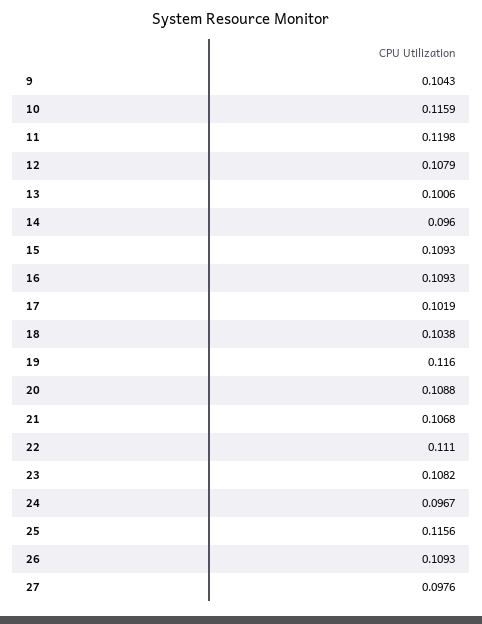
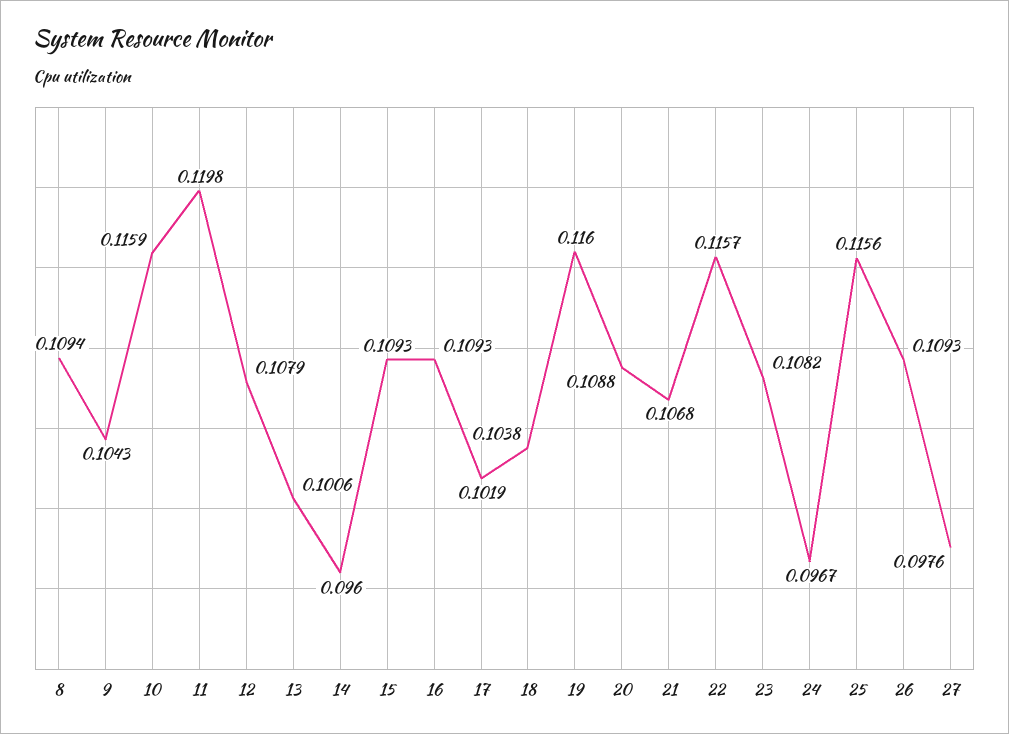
  {
    "9": 0.1043,
    "10": 0.1159,
    "11": 0.1198,
    "12": 0.1079,
    "13": 0.1006,
    "14": 0.096,
    "15": 0.1093,
    "16": 0.1093,
    "17": 0.1019,
    "18": 0.1038,
    "19": 0.116,
    "20": 0.1088,
    "21": 0.1068,
-   "22": 0.111,
+   "22": 0.1157,
    "23": 0.1082,
    "24": 0.0967,
    "25": 0.1156,
    "26": 0.1093,
-   "27": 0.0976
+   "27": 0.0976,
+   "8": 0.1094
  }

